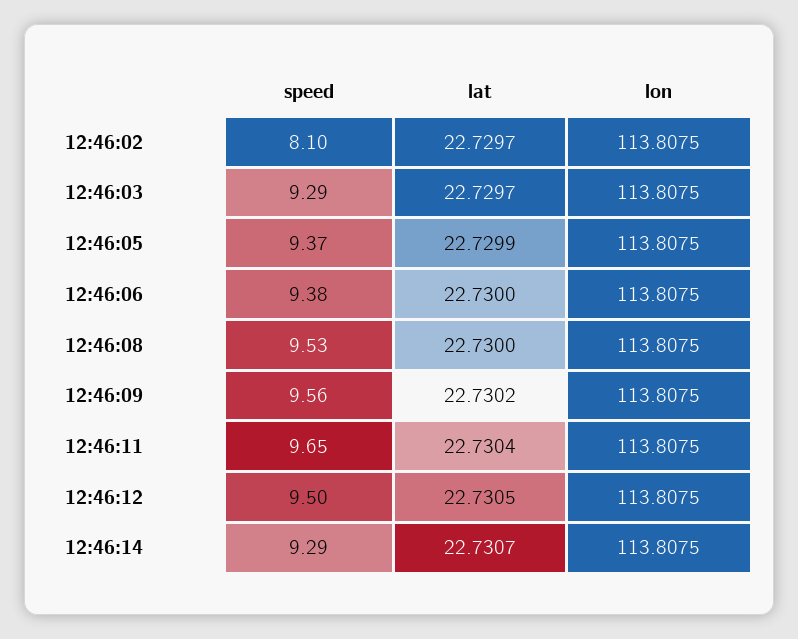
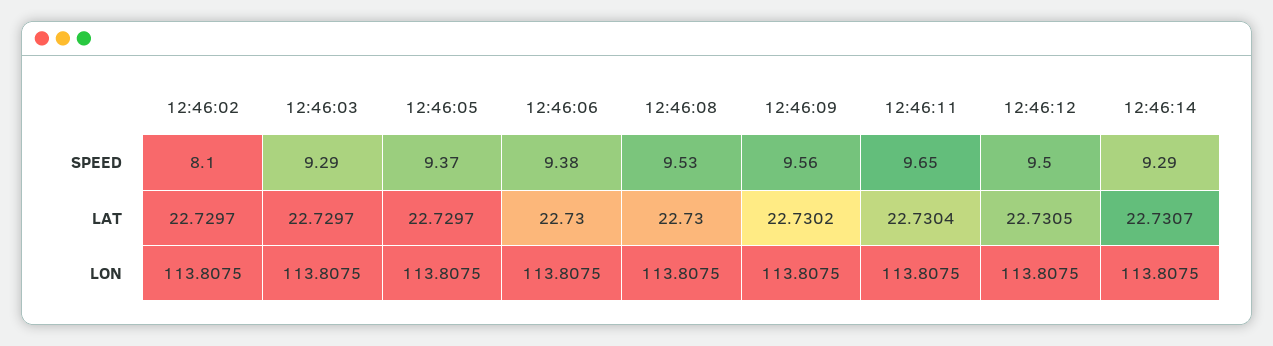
  {
    "speed": {
      "12:46:02": 8.1,
      "12:46:03": 9.29,
      "12:46:05": 9.37,
      "12:46:06": 9.38,
      "12:46:08": 9.53,
      "12:46:09": 9.56,
      "12:46:11": 9.65,
      "12:46:12": 9.5,
      "12:46:14": 9.29
    },
    "lat": {
      "12:46:02": 22.7297,
      "12:46:03": 22.7297,
-     "12:46:05": 22.7299,
+     "12:46:05": 22.7297,
      "12:46:06": 22.73,
      "12:46:08": 22.73,
      "12:46:09": 22.7302,
      "12:46:11": 22.7304,
      "12:46:12": 22.7305,
      "12:46:14": 22.7307
    },
    "lon": {
      "12:46:02": 113.8075,
      "12:46:03": 113.8075,
      "12:46:05": 113.8075,
      "12:46:06": 113.8075,
      "12:46:08": 113.8075,
      "12:46:09": 113.8075,
      "12:46:11": 113.8075,
      "12:46:12": 113.8075,
      "12:46:14": 113.8075
    }
  }

